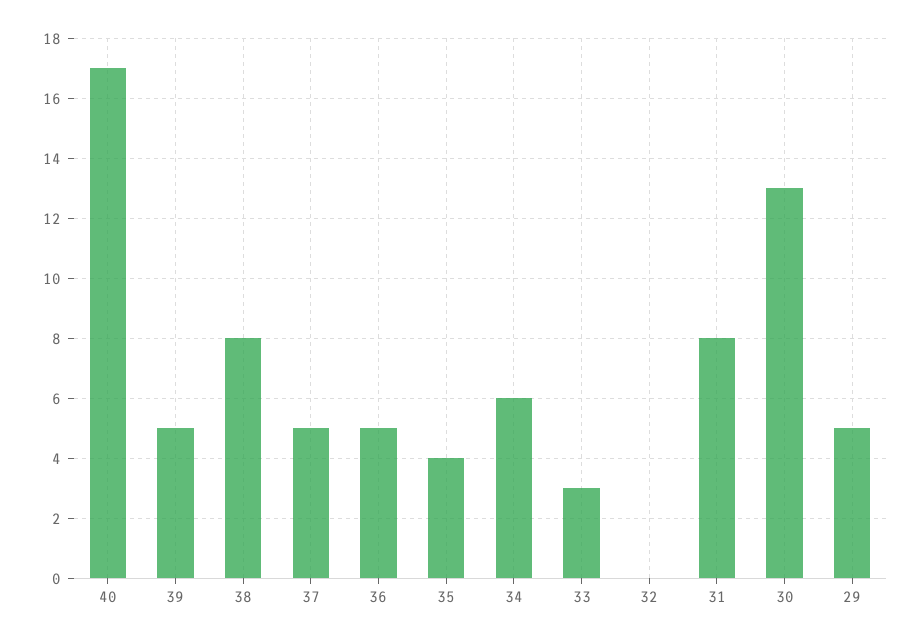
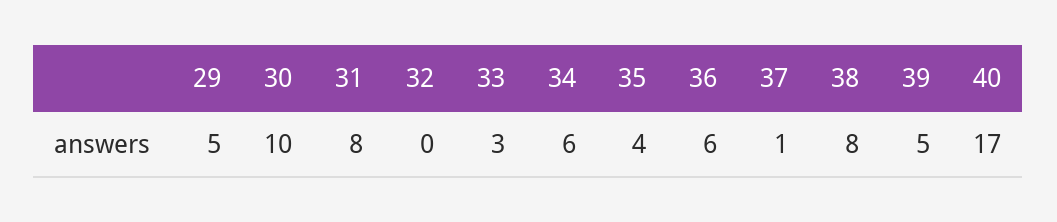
  {
    "40": 17,
    "39": 5,
    "38": 8,
-   "37": 5,
+   "37": 1,
-   "36": 5,
+   "36": 6,
    "35": 4,
    "34": 6,
    "33": 3,
    "32": 0,
    "31": 8,
-   "30": 13,
+   "30": 10,
    "29": 5
  }

